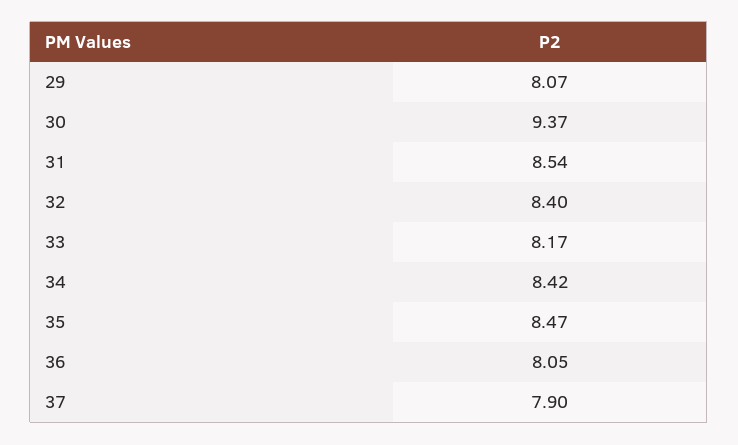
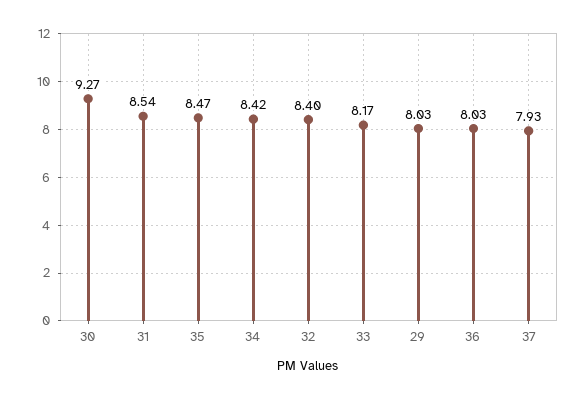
  {
-   "29": 8.07,
+   "29": 8.03,
-   "30": 9.37,
+   "30": 9.27,
    "31": 8.54,
    "32": 8.4,
    "33": 8.17,
    "34": 8.42,
    "35": 8.47,
-   "36": 8.05,
+   "36": 8.03,
-   "37": 7.9
+   "37": 7.93
  }

